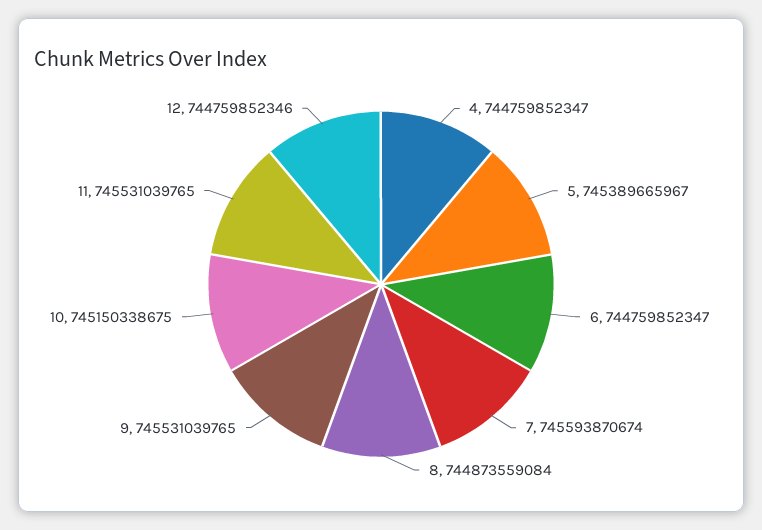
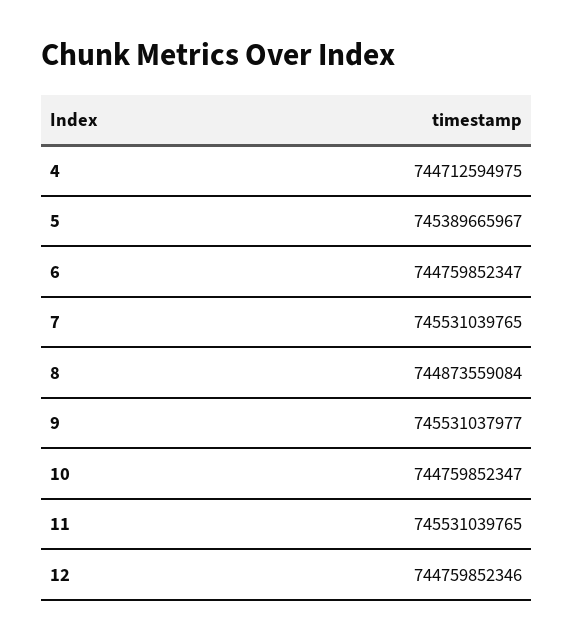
  {
-   "4": 744759852347,
+   "4": 744712594975,
    "5": 745389665967,
    "6": 744759852347,
-   "7": 745593870674,
+   "7": 745531039765,
    "8": 744873559084,
-   "9": 745531039765,
+   "9": 745531037977,
-   "10": 745150338675,
+   "10": 744759852347,
    "11": 745531039765,
    "12": 744759852346
  }

